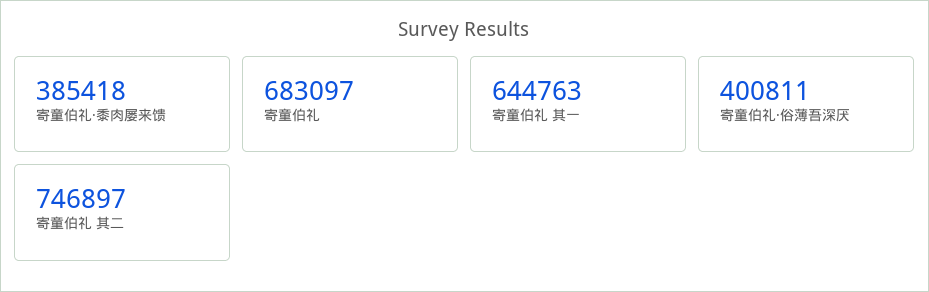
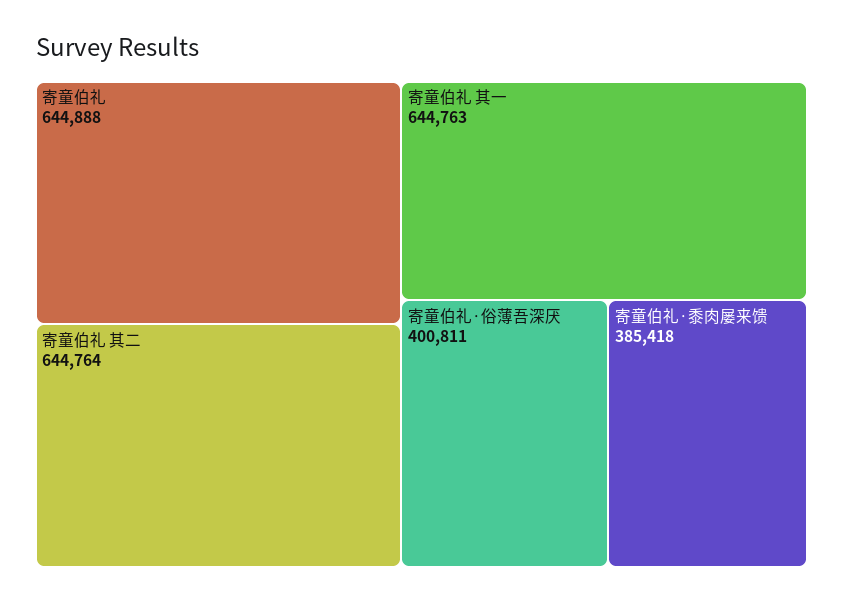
  {
    "寄童伯礼·黍肉屡来馈": 385418,
-   "寄童伯礼": 683097,
+   "寄童伯礼": 644888,
    "寄童伯礼 其一": 644763,
    "寄童伯礼·俗薄吾深厌": 400811,
-   "寄童伯礼 其二": 746897
+   "寄童伯礼 其二": 644764
  }

